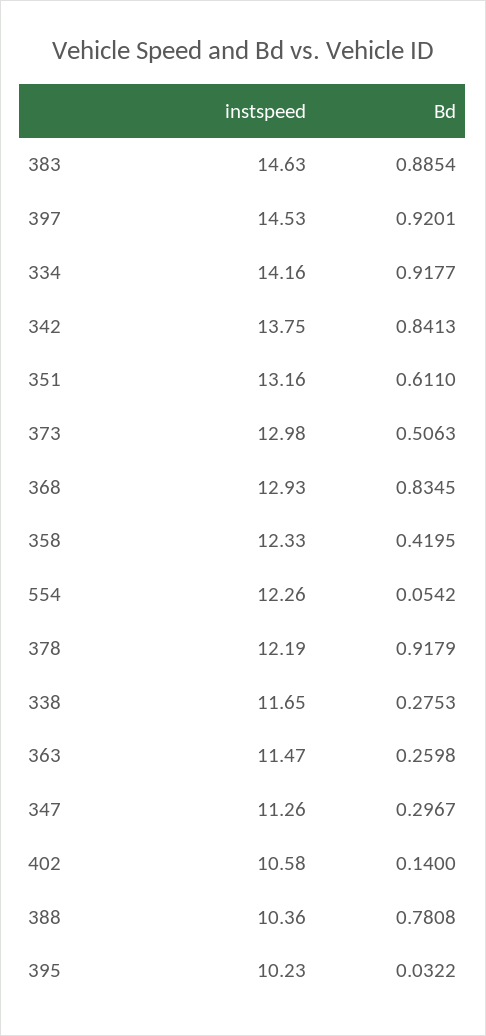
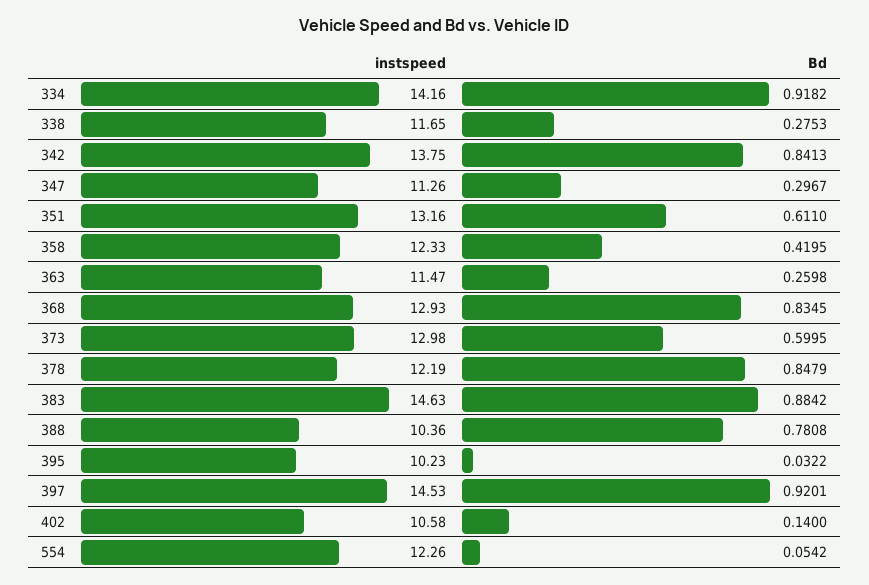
  {
    "instspeed": {
      "383": 14.63,
      "397": 14.53,
      "334": 14.16,
      "342": 13.75,
      "351": 13.16,
      "373": 12.98,
      "368": 12.93,
      "358": 12.33,
      "554": 12.26,
      "378": 12.19,
      "338": 11.65,
      "363": 11.47,
      "347": 11.26,
      "402": 10.58,
      "388": 10.36,
      "395": 10.23
    },
    "Bd": {
-     "383": 0.8854,
+     "383": 0.8842,
      "397": 0.9201,
-     "334": 0.9177,
+     "334": 0.9182,
      "342": 0.8413,
      "351": 0.611,
-     "373": 0.5063,
+     "373": 0.5995,
      "368": 0.8345,
      "358": 0.4195,
      "554": 0.0542,
-     "378": 0.9179,
+     "378": 0.8479,
      "338": 0.2753,
      "363": 0.2598,
      "347": 0.2967,
      "402": 0.14,
      "388": 0.7808,
      "395": 0.0322
    }
  }

